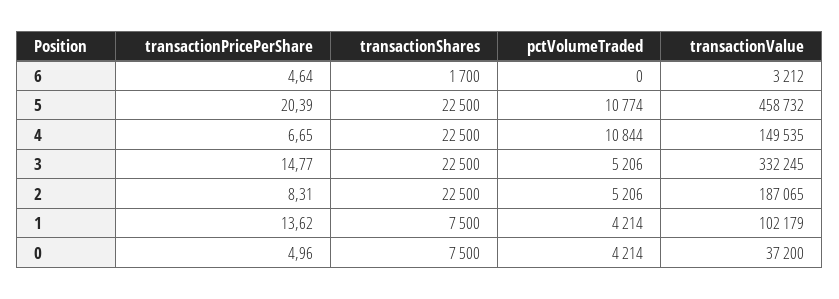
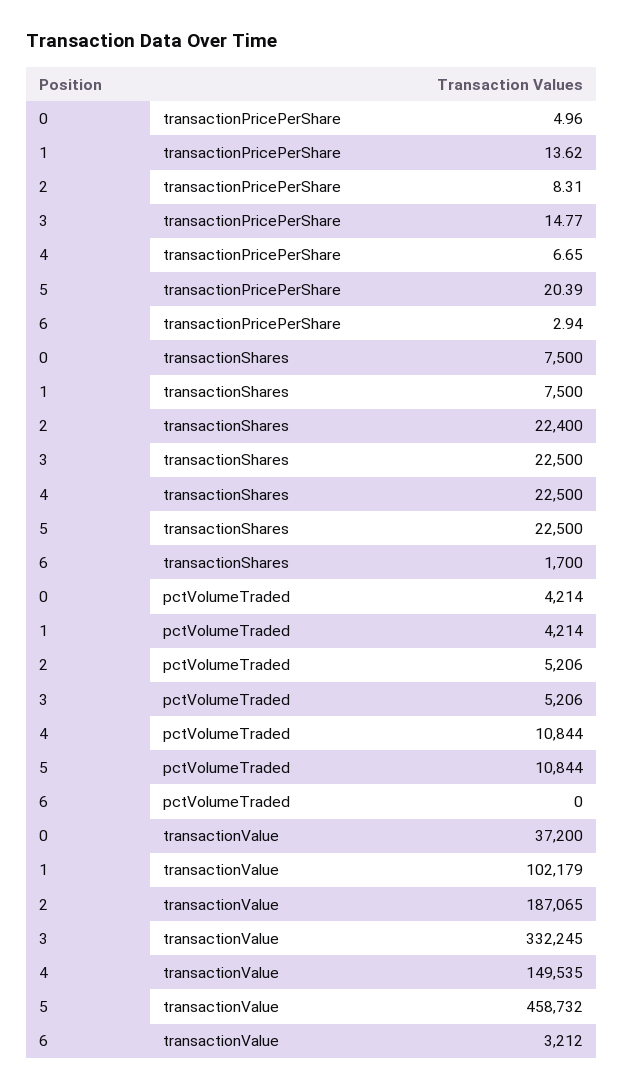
  {
    "transactionPricePerShare": {
-     "6": 4.64,
+     "6": 2.94,
      "5": 20.39,
      "4": 6.65,
      "3": 14.77,
      "2": 8.31,
      "1": 13.62,
      "0": 4.96
    },
    "transactionShares": {
      "6": 1700,
      "5": 22500,
      "4": 22500,
      "3": 22500,
-     "2": 22500,
+     "2": 22400,
      "1": 7500,
      "0": 7500
    },
    "pctVolumeTraded": {
      "6": 0,
-     "5": 10774,
+     "5": 10844,
      "4": 10844,
      "3": 5206,
      "2": 5206,
      "1": 4214,
      "0": 4214
    },
    "transactionValue": {
      "6": 3212,
      "5": 458732,
      "4": 149535,
      "3": 332245,
      "2": 187065,
      "1": 102179,
      "0": 37200
    }
  }

